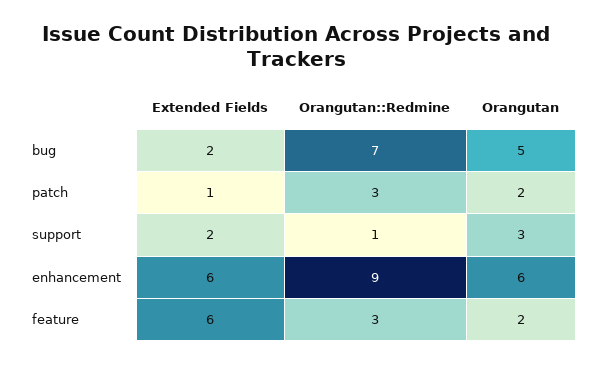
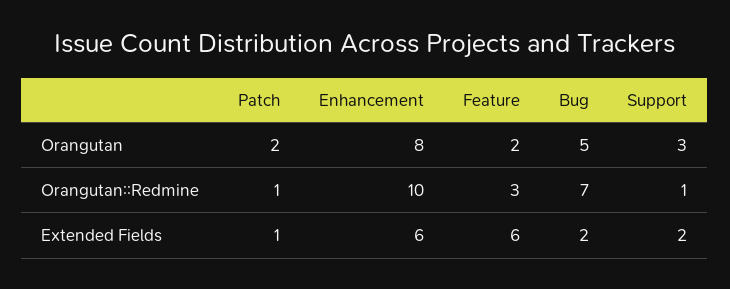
  {
    "Extended Fields": {
      "bug": 2,
      "patch": 1,
      "support": 2,
      "enhancement": 6,
      "feature": 6
    },
    "Orangutan::Redmine": {
      "bug": 7,
-     "patch": 3,
+     "patch": 1,
      "support": 1,
-     "enhancement": 9,
+     "enhancement": 10,
      "feature": 3
    },
    "Orangutan": {
      "bug": 5,
      "patch": 2,
      "support": 3,
-     "enhancement": 6,
+     "enhancement": 8,
      "feature": 2
    }
  }

